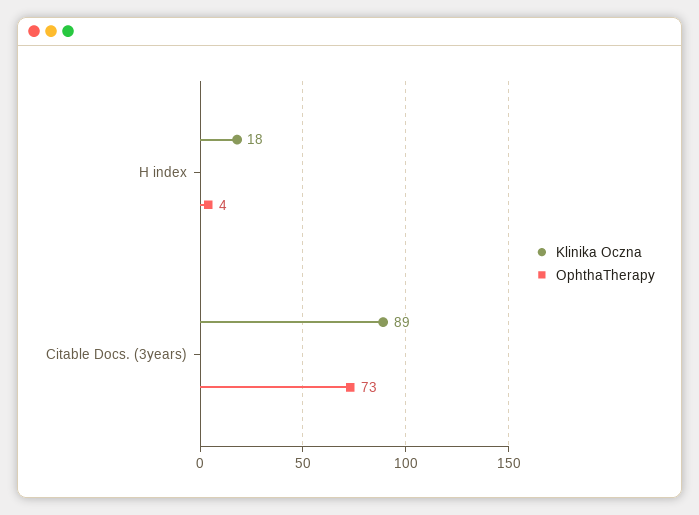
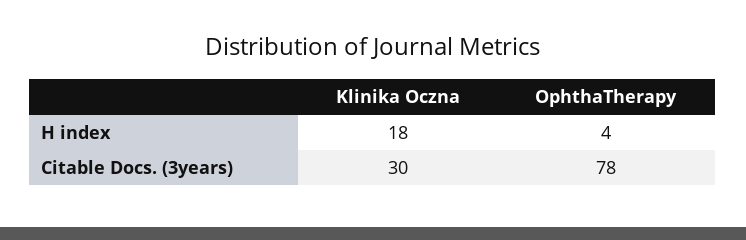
  {
    "Klinika Oczna": {
      "H index": 18,
-     "Citable Docs. (3years)": 89
+     "Citable Docs. (3years)": 30
    },
    "OphthaTherapy": {
      "H index": 4,
-     "Citable Docs. (3years)": 73
+     "Citable Docs. (3years)": 78
    }
  }

